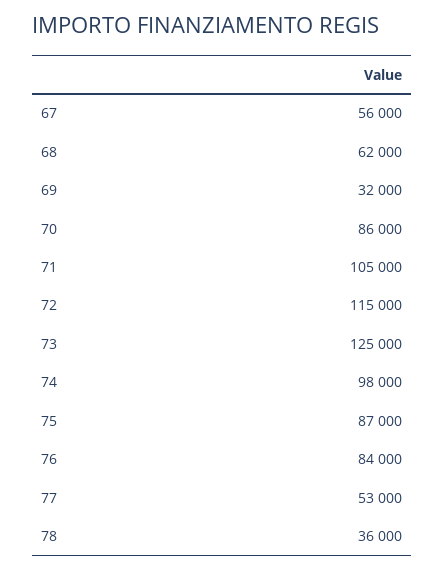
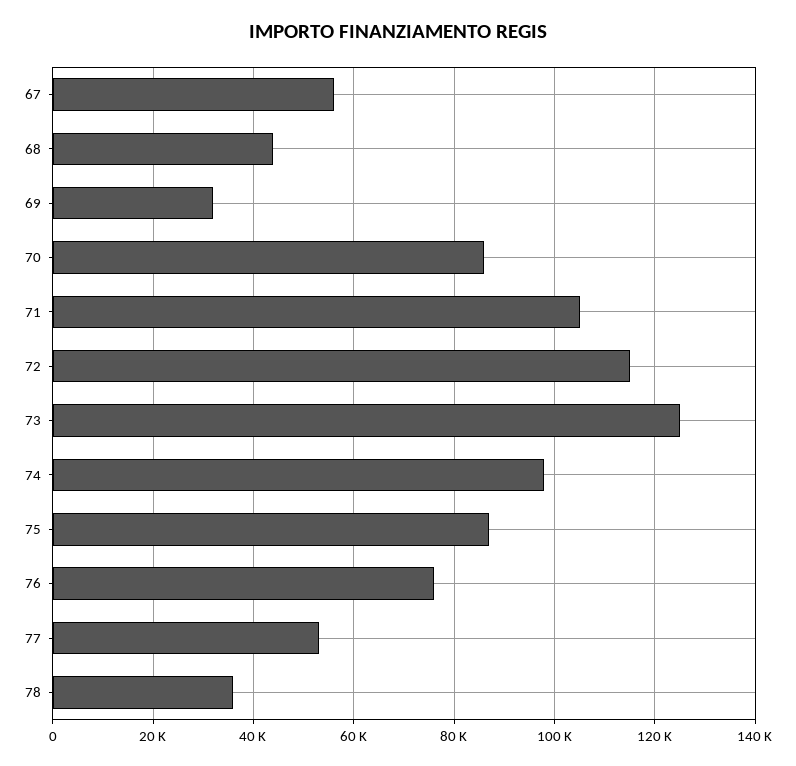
  {
    "67": 56000,
-   "68": 62000,
+   "68": 44000,
    "69": 32000,
    "70": 86000,
    "71": 105000,
    "72": 115000,
    "73": 125000,
    "74": 98000,
    "75": 87000,
-   "76": 84000,
+   "76": 76000,
    "77": 53000,
    "78": 36000
  }

